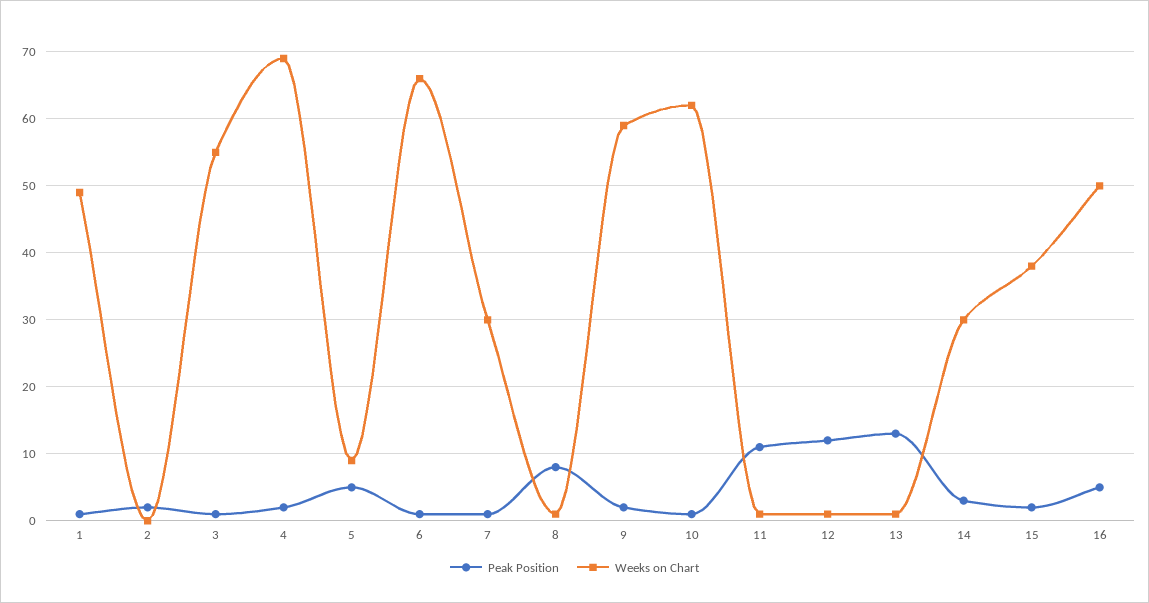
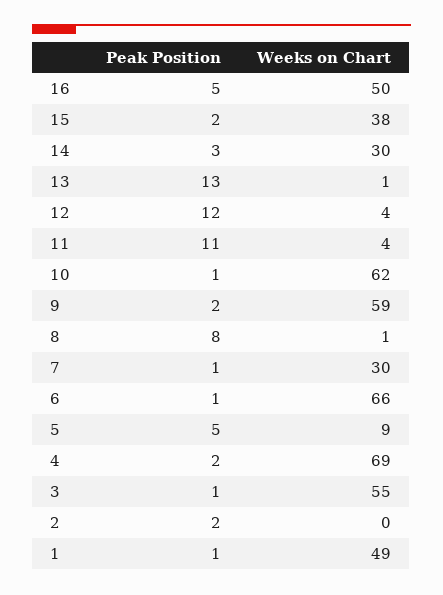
  {
    "Peak Position": {
      "1": 1,
      "2": 2,
      "3": 1,
      "4": 2,
      "5": 5,
      "6": 1,
      "7": 1,
      "8": 8,
      "9": 2,
      "10": 1,
      "11": 11,
      "12": 12,
      "13": 13,
      "14": 3,
      "15": 2,
      "16": 5
    },
    "Weeks on Chart": {
      "1": 49,
      "2": 0,
      "3": 55,
      "4": 69,
      "5": 9,
      "6": 66,
      "7": 30,
      "8": 1,
      "9": 59,
      "10": 62,
-     "11": 1,
+     "11": 4,
-     "12": 1,
+     "12": 4,
      "13": 1,
      "14": 30,
      "15": 38,
      "16": 50
    }
  }

